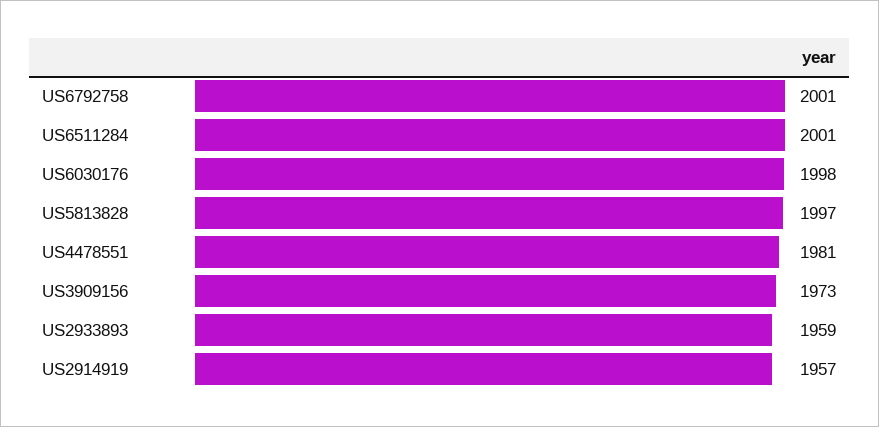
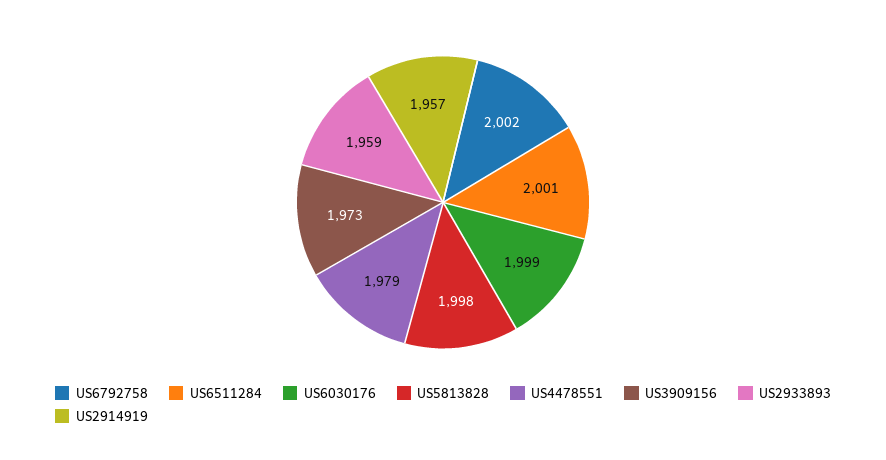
  {
-   "US6792758": 2001,
+   "US6792758": 2002,
    "US6511284": 2001,
-   "US6030176": 1998,
+   "US6030176": 1999,
-   "US5813828": 1997,
+   "US5813828": 1998,
-   "US4478551": 1981,
+   "US4478551": 1979,
    "US3909156": 1973,
    "US2933893": 1959,
    "US2914919": 1957
  }

